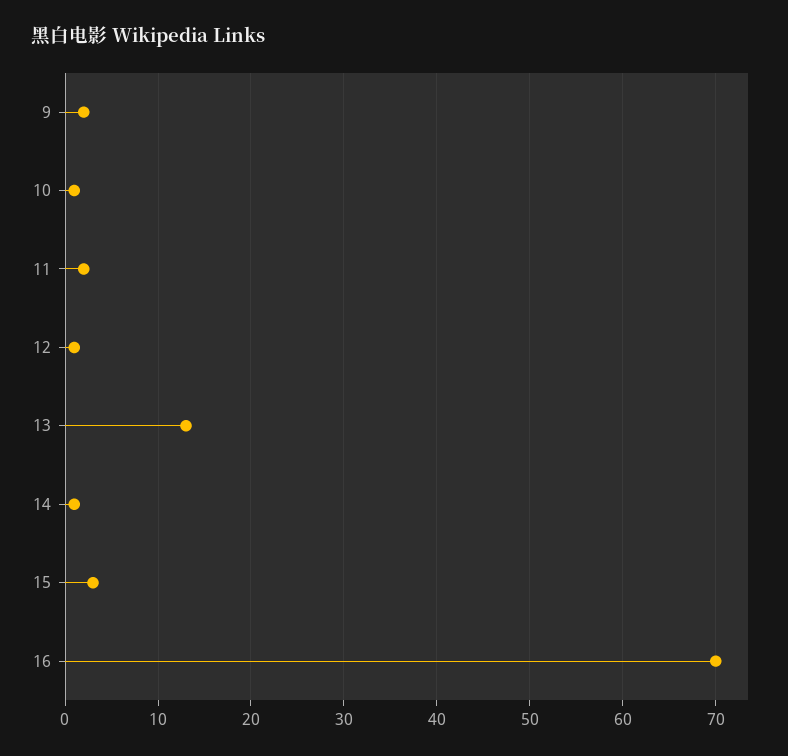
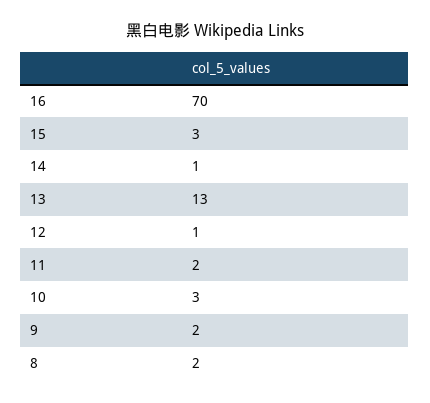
  {
    "9": 2,
-   "10": 1,
+   "10": 3,
    "11": 2,
    "12": 1,
    "13": 13,
    "14": 1,
    "15": 3,
-   "16": 70
+   "16": 70,
+   "8": 2
  }

